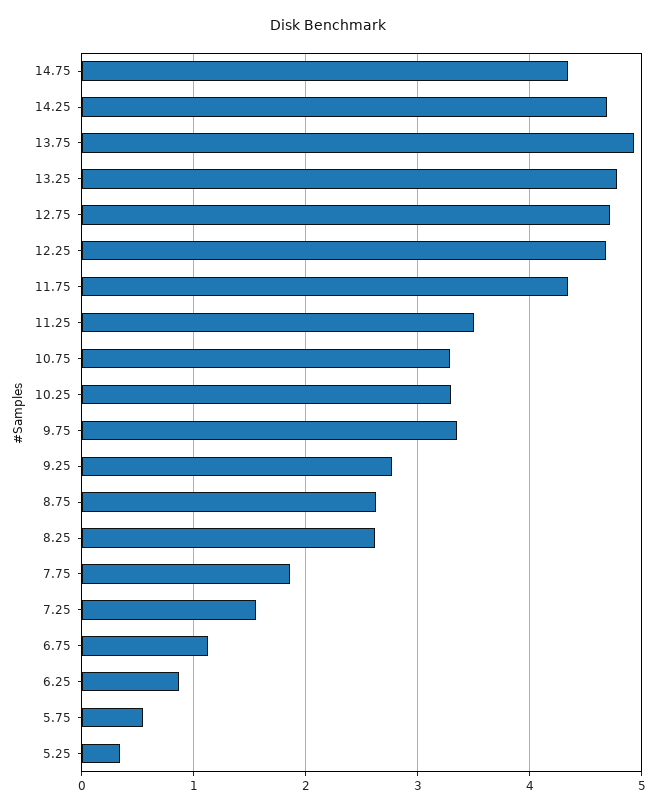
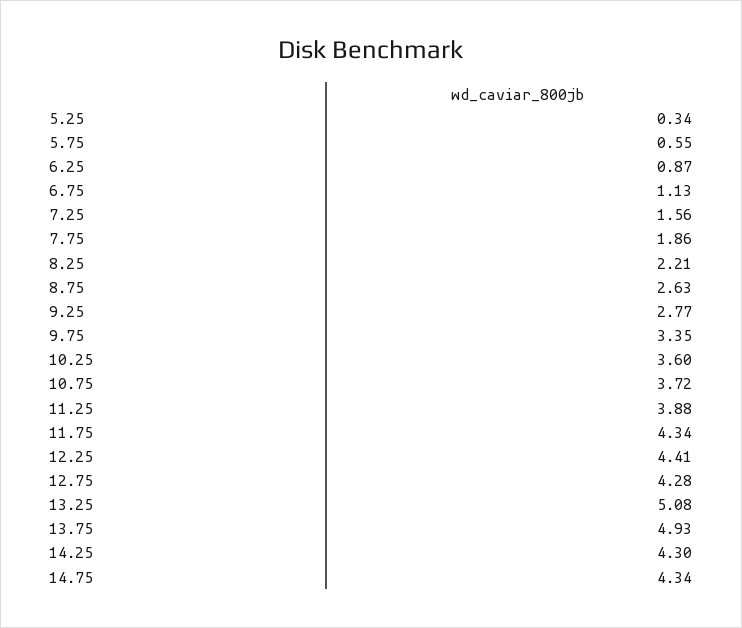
  {
    "14.75": 4.34,
-   "14.25": 4.7,
+   "14.25": 4.3,
    "13.75": 4.93,
-   "13.25": 4.8,
+   "13.25": 5.08,
-   "12.75": 4.7,
+   "12.75": 4.28,
-   "12.25": 4.7,
+   "12.25": 4.41,
    "11.75": 4.34,
-   "11.25": 3.5,
+   "11.25": 3.88,
-   "10.75": 3.3,
+   "10.75": 3.72,
-   "10.25": 3.3,
+   "10.25": 3.6,
    "9.75": 3.35,
    "9.25": 2.77,
    "8.75": 2.63,
-   "8.25": 2.6,
+   "8.25": 2.21,
    "7.75": 1.86,
    "7.25": 1.56,
    "6.75": 1.13,
    "6.25": 0.87,
    "5.75": 0.55,
    "5.25": 0.34
  }

